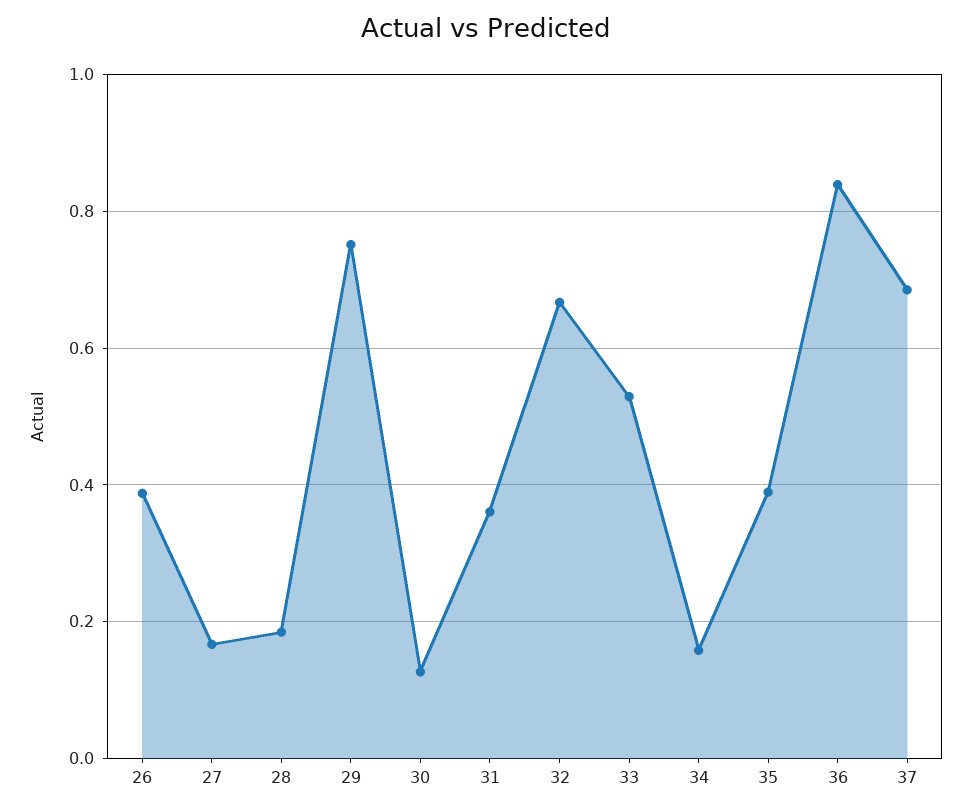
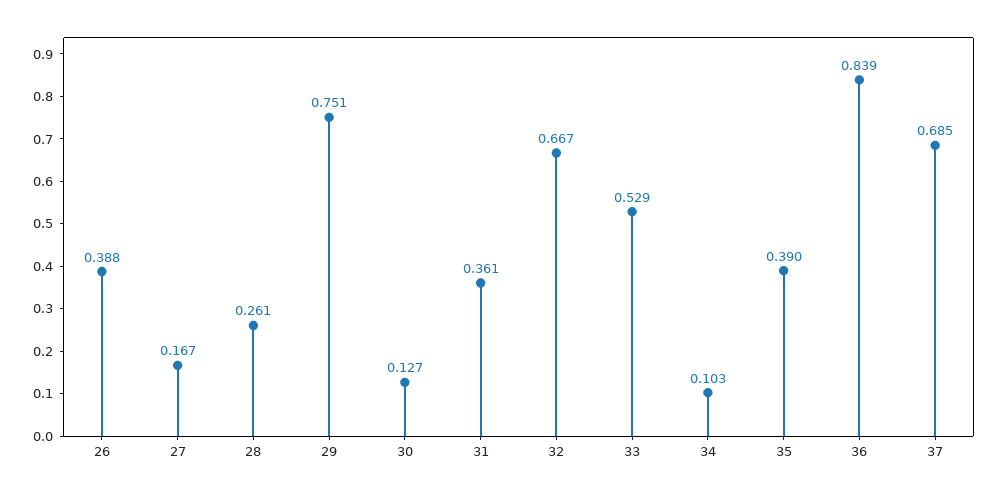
  {
    "26": 0.388,
    "27": 0.167,
-   "28": 0.18,
+   "28": 0.261,
    "29": 0.751,
    "30": 0.127,
    "31": 0.361,
    "32": 0.667,
    "33": 0.529,
-   "34": 0.16,
+   "34": 0.103,
    "35": 0.39,
    "36": 0.839,
    "37": 0.685
  }

